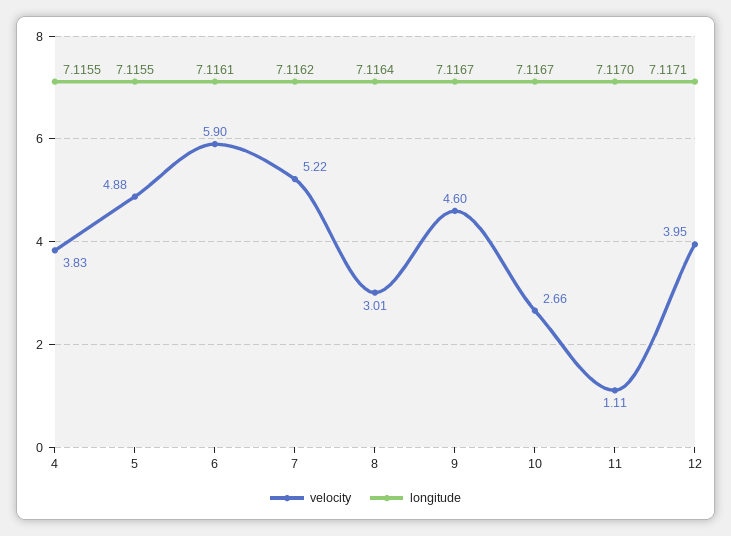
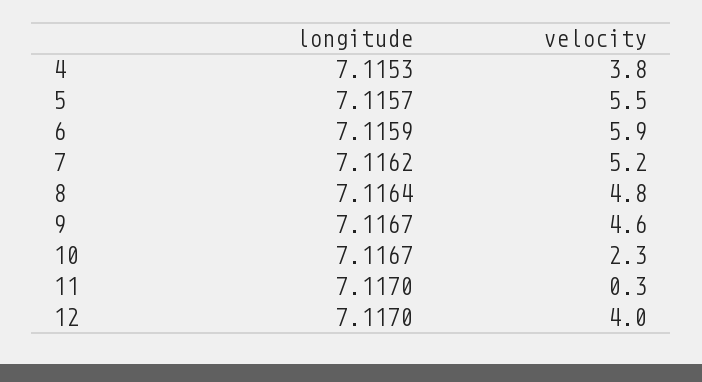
  {
    "velocity": {
      "4": 3.83,
-     "5": 4.88,
+     "5": 5.5,
      "6": 5.9,
      "7": 5.22,
-     "8": 3.01,
+     "8": 4.8,
      "9": 4.6,
-     "10": 2.66,
+     "10": 2.3,
-     "11": 1.11,
+     "11": 0.3,
      "12": 3.95
    },
    "longitude": {
-     "4": 7.1155,
+     "4": 7.1153,
-     "5": 7.1155,
+     "5": 7.1157,
-     "6": 7.1161,
+     "6": 7.1159,
      "7": 7.1162,
      "8": 7.1164,
      "9": 7.1167,
      "10": 7.1167,
      "11": 7.117,
-     "12": 7.1171
+     "12": 7.117
    }
  }

